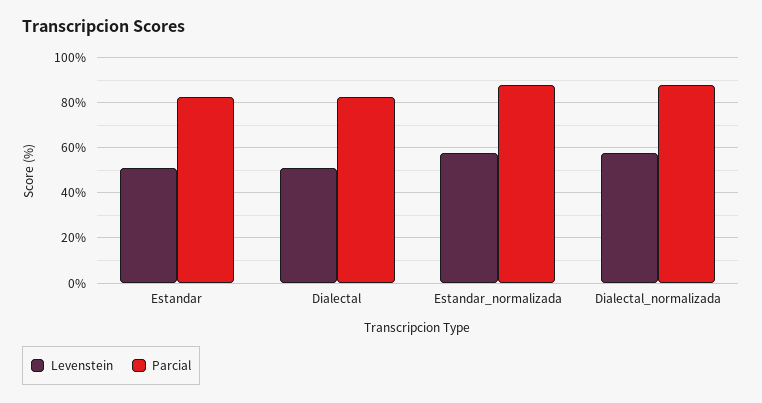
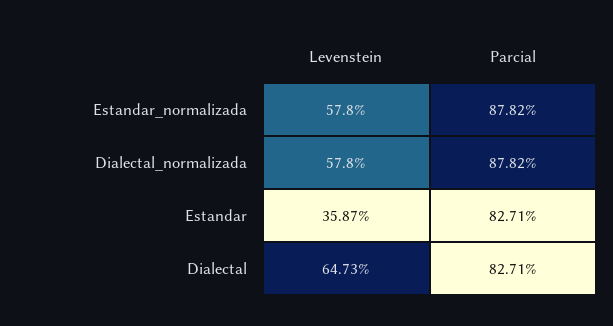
  {
    "Levenstein": {
-     "Estandar": 50,
+     "Estandar": 35.87,
-     "Dialectal": 50,
+     "Dialectal": 64.73,
      "Estandar_normalizada": 57.8,
      "Dialectal_normalizada": 57.8
    },
    "Parcial": {
      "Estandar": 82.71,
      "Dialectal": 82.71,
      "Estandar_normalizada": 87.82,
      "Dialectal_normalizada": 87.82
    }
  }

